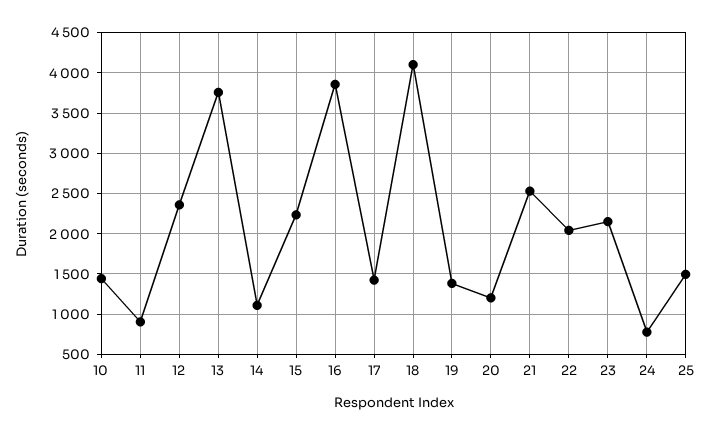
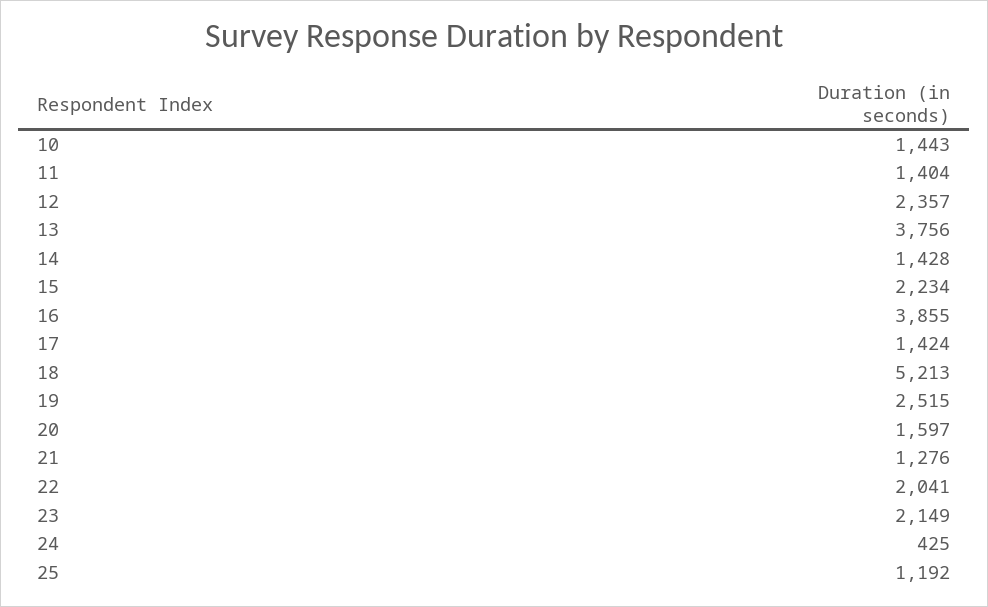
  {
    "10": 1443,
-   "11": 900,
+   "11": 1404,
    "12": 2357,
    "13": 3756,
-   "14": 1100,
+   "14": 1428,
    "15": 2234,
    "16": 3855,
    "17": 1424,
-   "18": 4100,
+   "18": 5213,
-   "19": 1400,
+   "19": 2515,
-   "20": 1200,
+   "20": 1597,
-   "21": 2500,
+   "21": 1276,
    "22": 2041,
    "23": 2149,
-   "24": 800,
+   "24": 425,
-   "25": 1500
+   "25": 1192
  }

